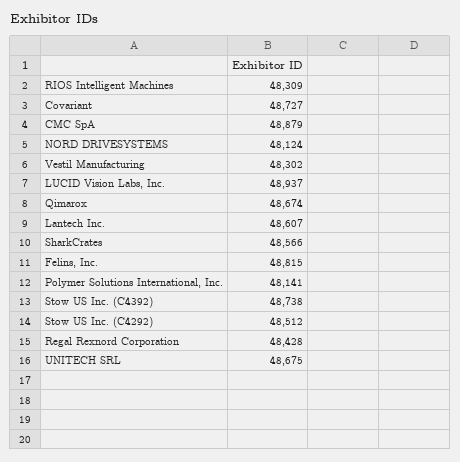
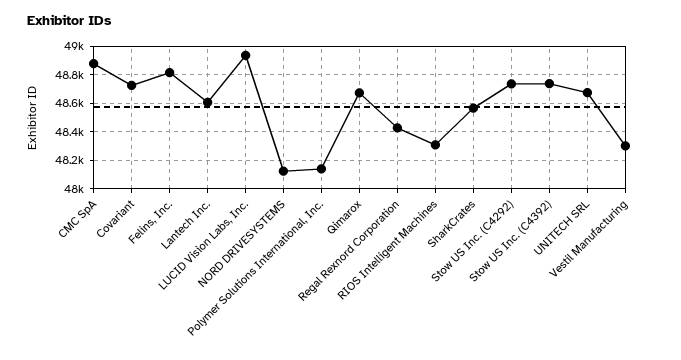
  {
    "RIOS Intelligent Machines": 48309,
    "Covariant": 48727,
    "CMC SpA": 48879,
    "NORD DRIVESYSTEMS": 48124,
    "Vestil Manufacturing": 48302,
    "LUCID Vision Labs, Inc.": 48937,
    "Qimarox": 48674,
    "Lantech Inc.": 48607,
    "SharkCrates": 48566,
    "Felins, Inc.": 48815,
    "Polymer Solutions International, Inc.": 48141,
    "Stow US Inc. (C4392)": 48738,
-   "Stow US Inc. (C4292)": 48512,
+   "Stow US Inc. (C4292)": 48750,
    "Regal Rexnord Corporation": 48428,
    "UNITECH SRL": 48675
  }

